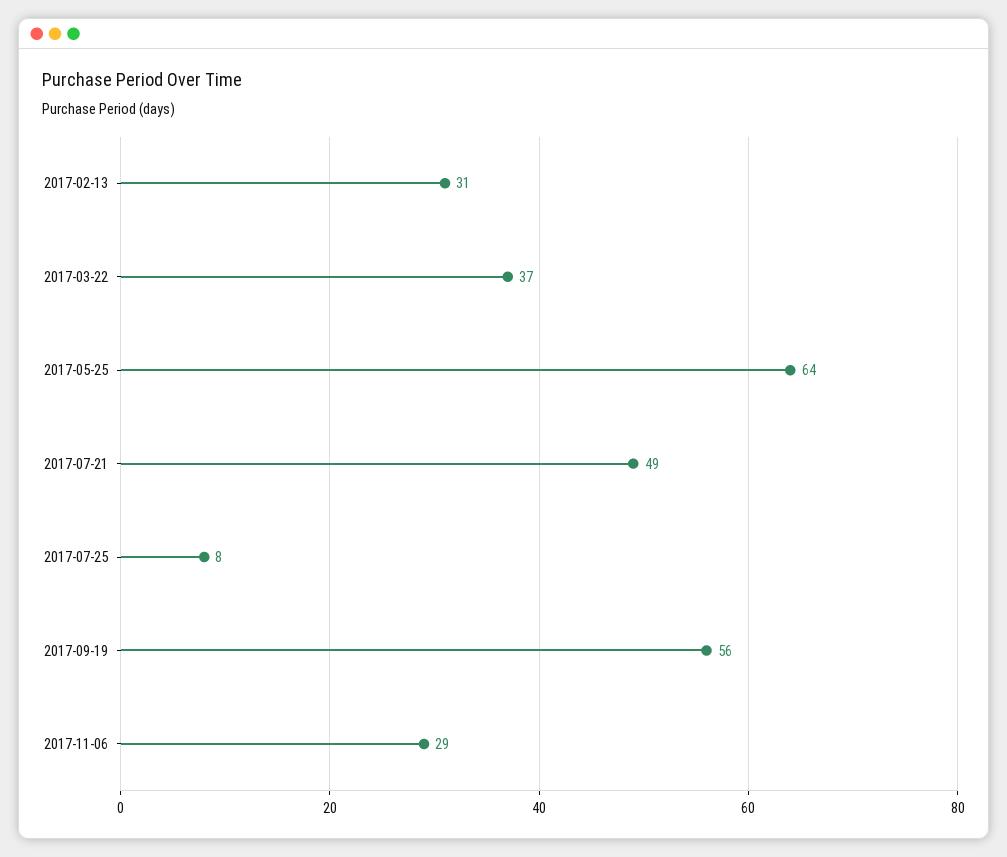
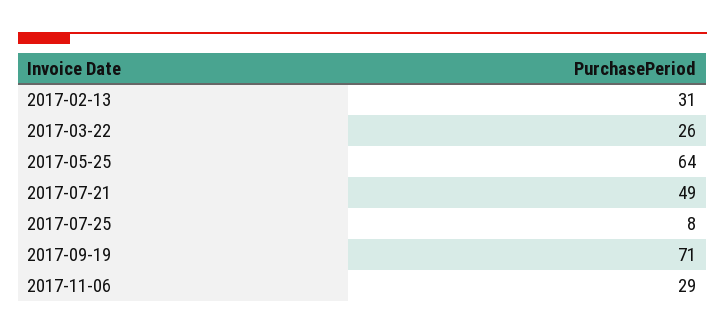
  {
    "2017-02-13": 31,
-   "2017-03-22": 37,
+   "2017-03-22": 26,
    "2017-05-25": 64,
    "2017-07-21": 49,
    "2017-07-25": 8,
-   "2017-09-19": 56,
+   "2017-09-19": 71,
    "2017-11-06": 29
  }

